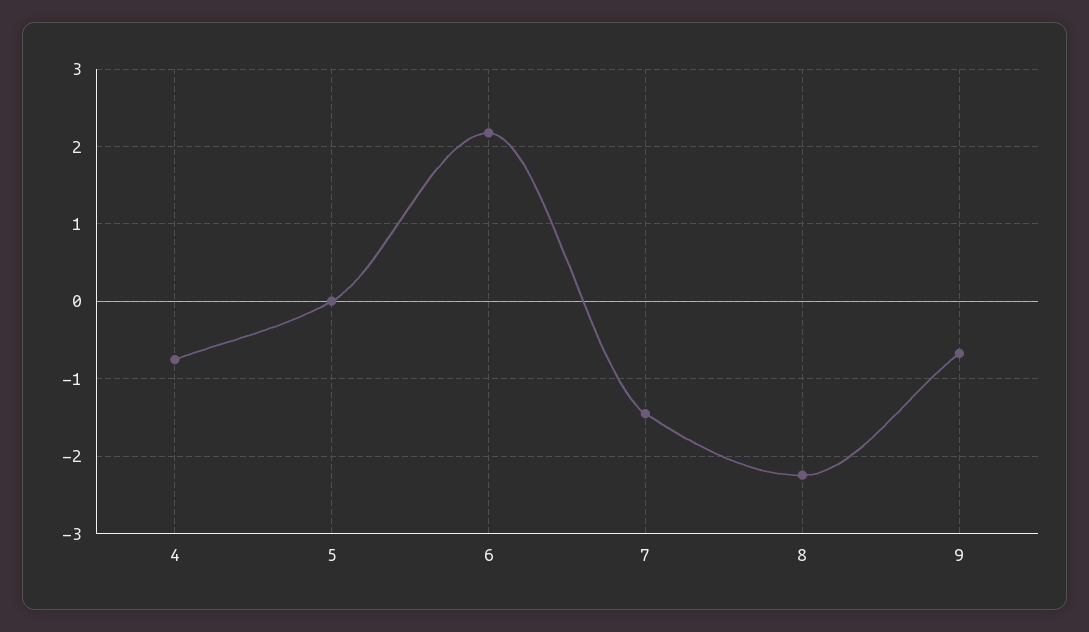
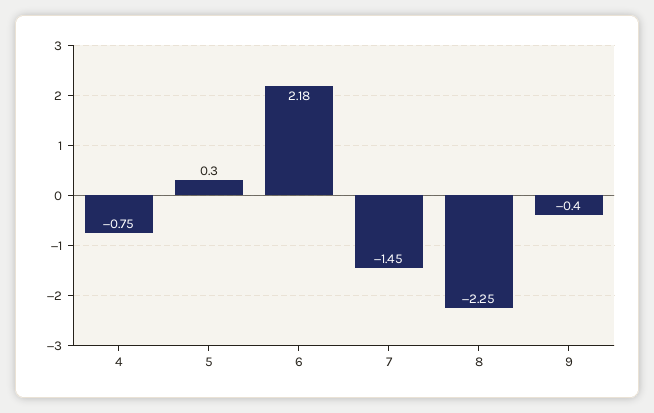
  {
    "4": -0.75,
-   "5": 0,
+   "5": 0.3,
    "6": 2.18,
    "7": -1.45,
    "8": -2.25,
-   "9": -0.7
+   "9": -0.4
  }

